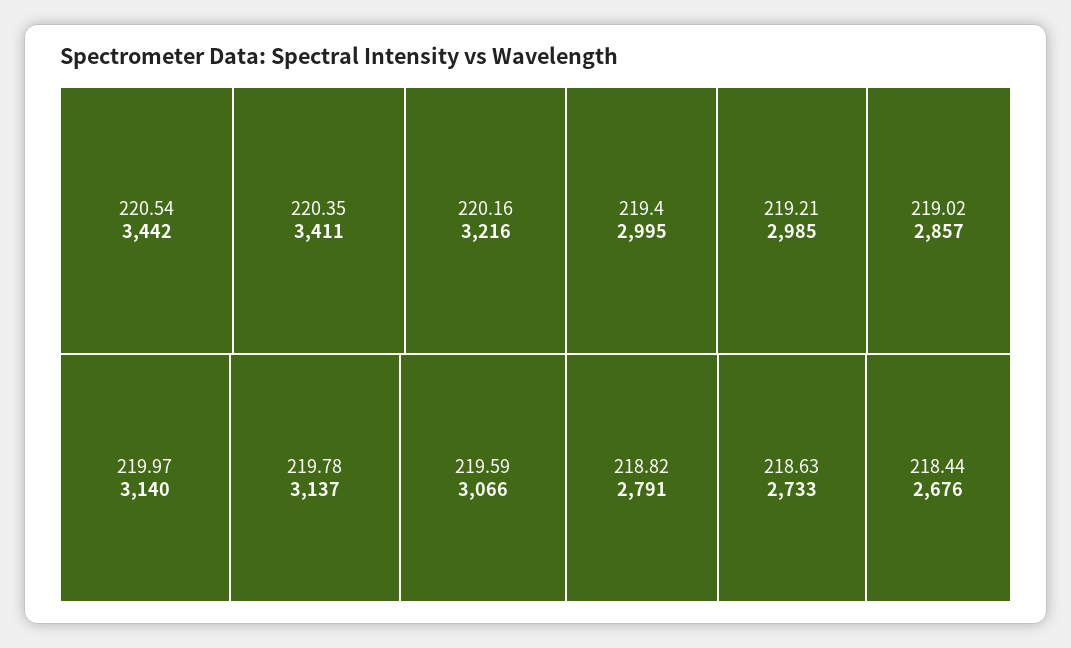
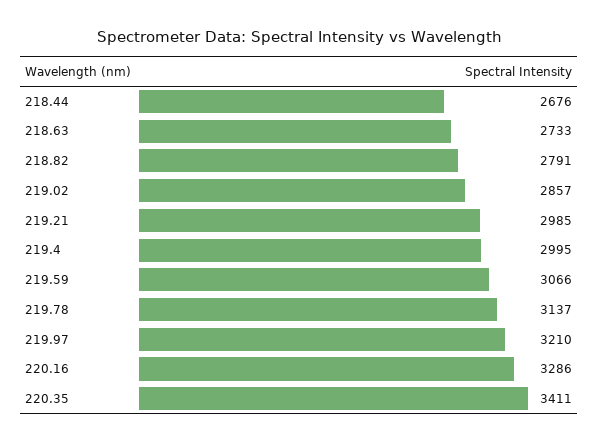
  {
-   "220.54": 3442,
    "220.35": 3411,
-   "220.16": 3216,
+   "220.16": 3286,
-   "219.97": 3140,
+   "219.97": 3210,
    "219.78": 3137,
    "219.59": 3066,
    "219.4": 2995,
    "219.21": 2985,
    "219.02": 2857,
    "218.82": 2791,
    "218.63": 2733,
    "218.44": 2676
  }

